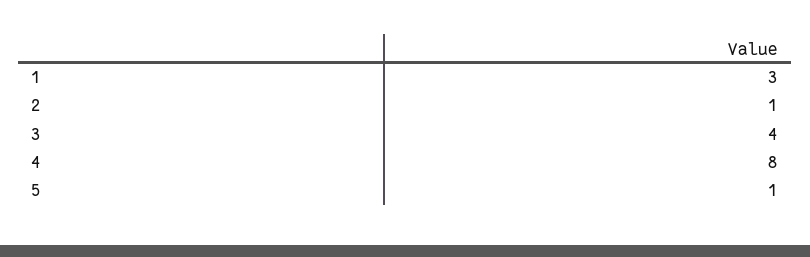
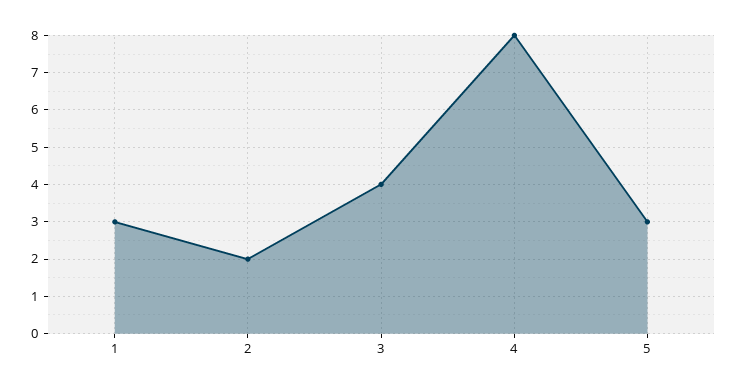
  {
    "1": 3,
-   "2": 1,
+   "2": 2,
    "3": 4,
    "4": 8,
-   "5": 1
+   "5": 3
  }

